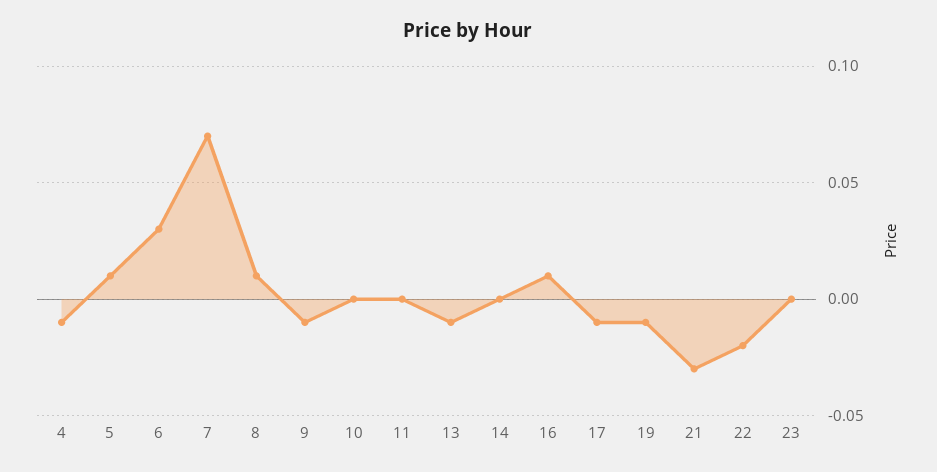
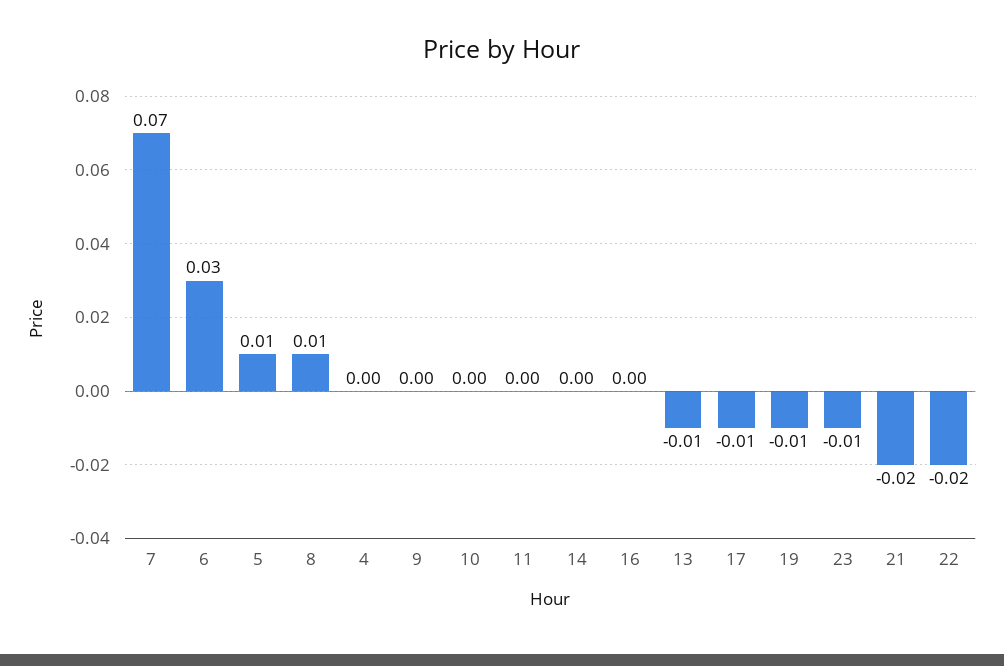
  {
-   "4": -0.01,
+   "4": 0,
    "5": 0.01,
    "6": 0.03,
    "7": 0.07,
    "8": 0.01,
-   "9": -0.01,
+   "9": 0,
    "10": 0,
    "11": 0,
    "13": -0.01,
    "14": 0,
-   "16": 0.01,
+   "16": 0,
    "17": -0.01,
    "19": -0.01,
-   "21": -0.03,
+   "21": -0.02,
    "22": -0.02,
-   "23": 0
+   "23": -0.01
  }

